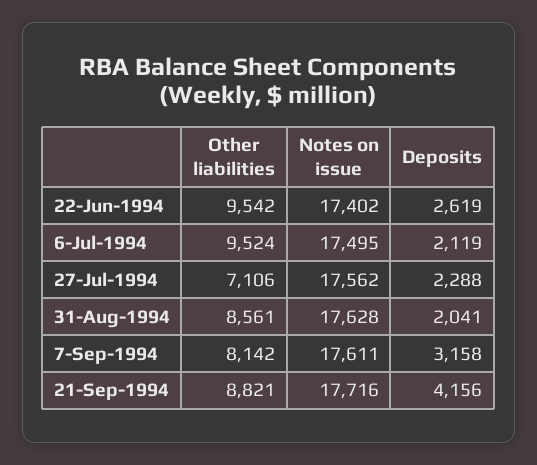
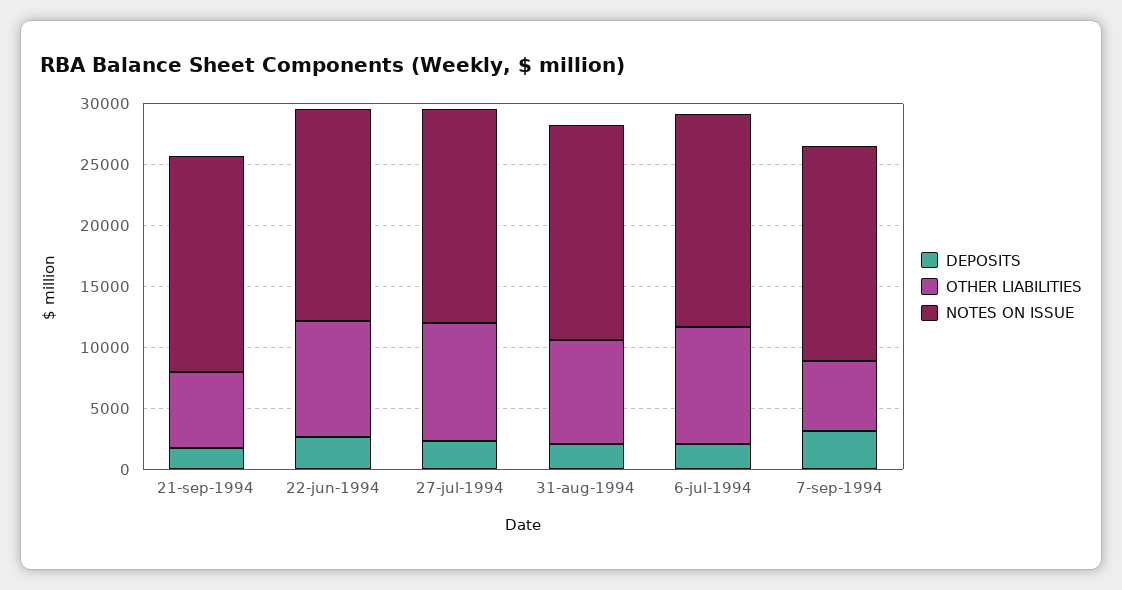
  {
    "Other liabilities": {
      "22-Jun-1994": 9542,
      "6-Jul-1994": 9524,
-     "27-Jul-1994": 7106,
+     "27-Jul-1994": 10000,
      "31-Aug-1994": 8561,
-     "7-Sep-1994": 8142,
+     "7-Sep-1994": 6000,
-     "21-Sep-1994": 8821
+     "21-Sep-1994": 6000
    },
    "Notes on issue": {
      "22-Jun-1994": 17402,
      "6-Jul-1994": 17495,
      "27-Jul-1994": 17562,
      "31-Aug-1994": 17628,
      "7-Sep-1994": 17611,
      "21-Sep-1994": 17716
    },
    "Deposits": {
      "22-Jun-1994": 2619,
      "6-Jul-1994": 2119,
      "27-Jul-1994": 2288,
      "31-Aug-1994": 2041,
      "7-Sep-1994": 3158,
-     "21-Sep-1994": 4156
+     "21-Sep-1994": 2000
    }
  }

